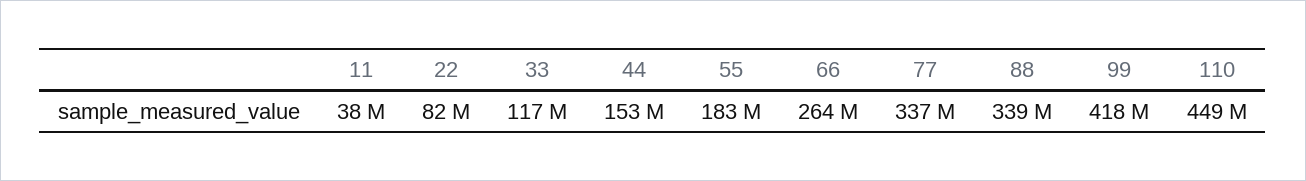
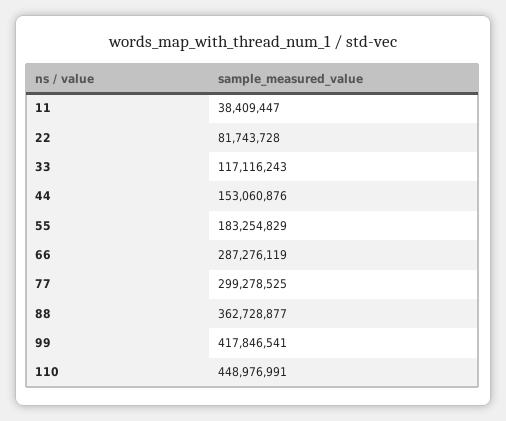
  {
    "11": 38409447,
    "22": 81743728,
    "33": 117116243,
    "44": 153060876,
    "55": 183254829,
-   "66": 264000000,
+   "66": 287276119,
-   "77": 337000000,
+   "77": 299278525,
-   "88": 339000000,
+   "88": 362728877,
    "99": 417846541,
    "110": 448976991
  }

